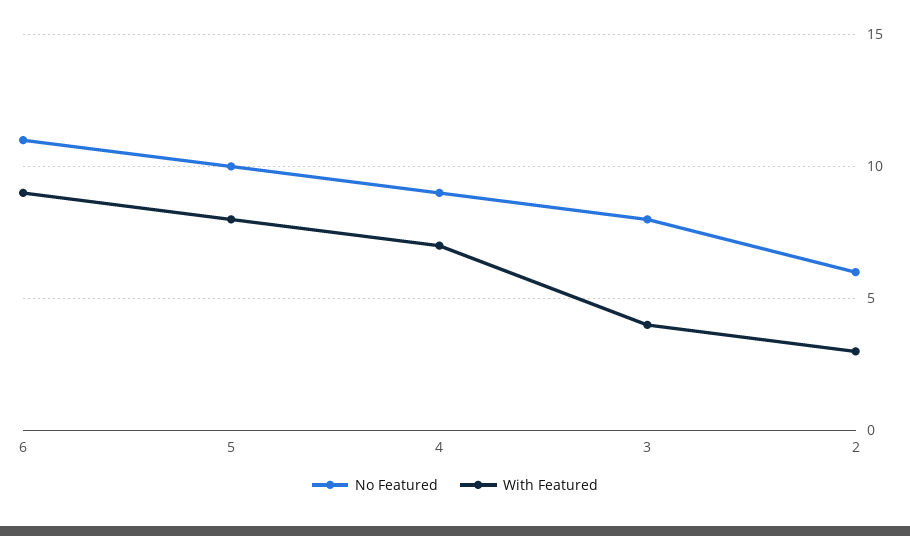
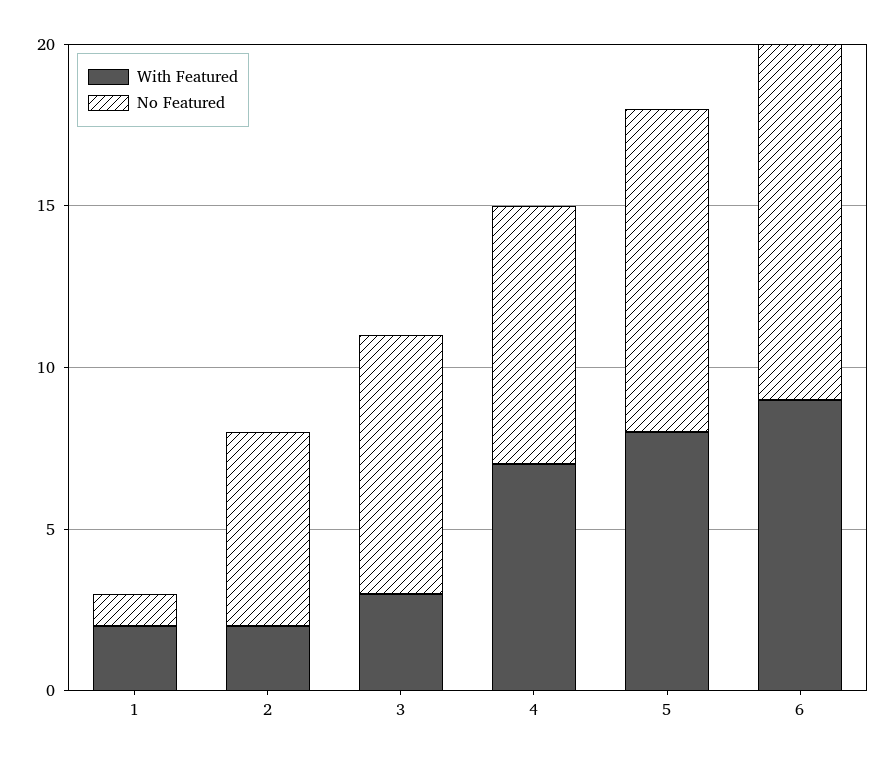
  {
    "No Featured": {
      "6": 11,
      "5": 10,
-     "4": 9,
+     "4": 8,
      "3": 8,
-     "2": 6
+     "2": 6,
+     "1": 1
    },
    "With Featured": {
      "6": 9,
      "5": 8,
      "4": 7,
-     "3": 4,
+     "3": 3,
-     "2": 3
+     "2": 2,
+     "1": 2
    }
  }

